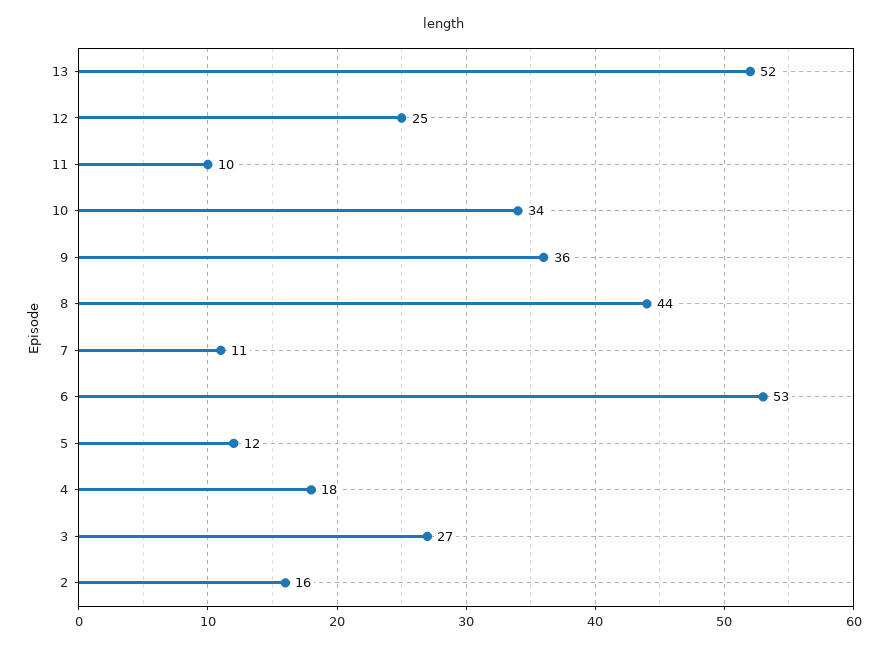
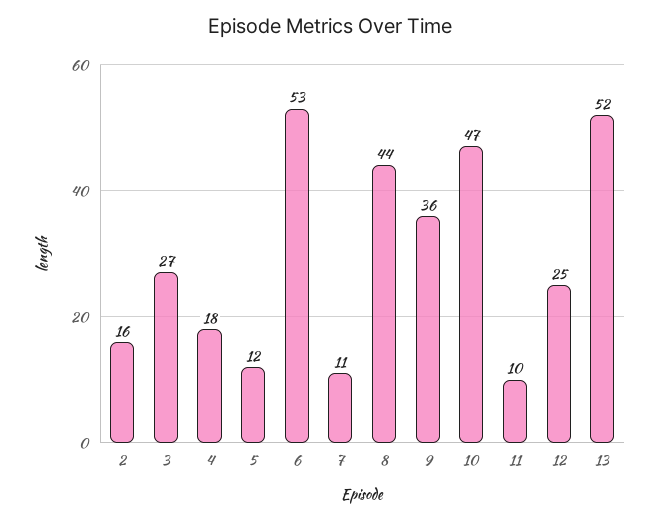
  {
    "13": 52,
    "12": 25,
    "11": 10,
-   "10": 34,
+   "10": 47,
    "9": 36,
    "8": 44,
    "7": 11,
    "6": 53,
    "5": 12,
    "4": 18,
    "3": 27,
    "2": 16
  }

